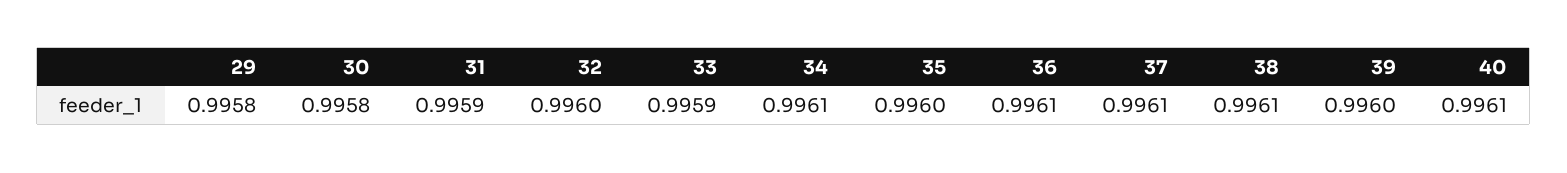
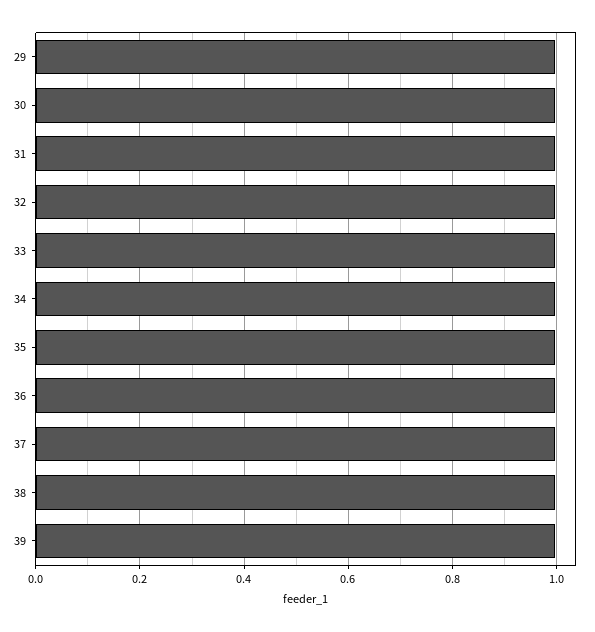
  {
    "29": 0.9958,
    "30": 0.9958,
    "31": 0.9959,
    "32": 0.996,
    "33": 0.9959,
    "34": 0.9961,
    "35": 0.996,
    "36": 0.9961,
    "37": 0.9961,
    "38": 0.9961,
-   "39": 0.996,
+   "39": 0.996
-   "40": 0.9961
  }

